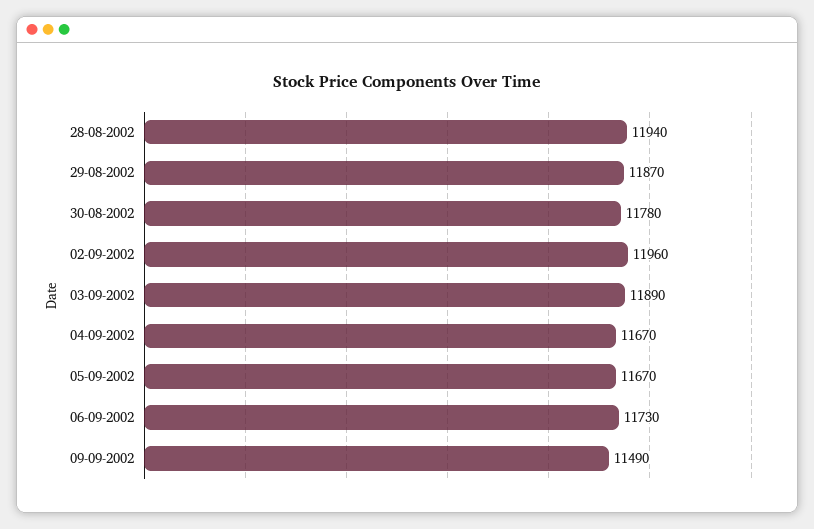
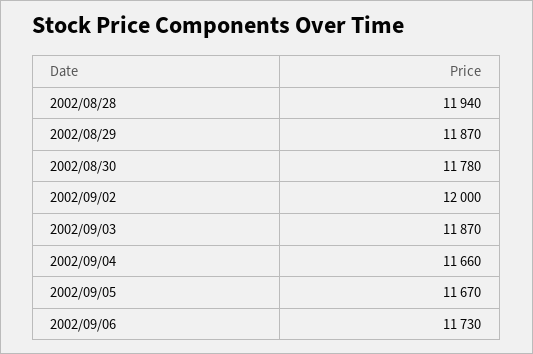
  {
    "28-08-2002": 11940,
    "29-08-2002": 11870,
    "30-08-2002": 11780,
-   "02-09-2002": 11960,
+   "02-09-2002": 12000,
-   "03-09-2002": 11890,
+   "03-09-2002": 11870,
-   "04-09-2002": 11670,
+   "04-09-2002": 11660,
    "05-09-2002": 11670,
-   "06-09-2002": 11730,
+   "06-09-2002": 11730
-   "09-09-2002": 11490
  }

